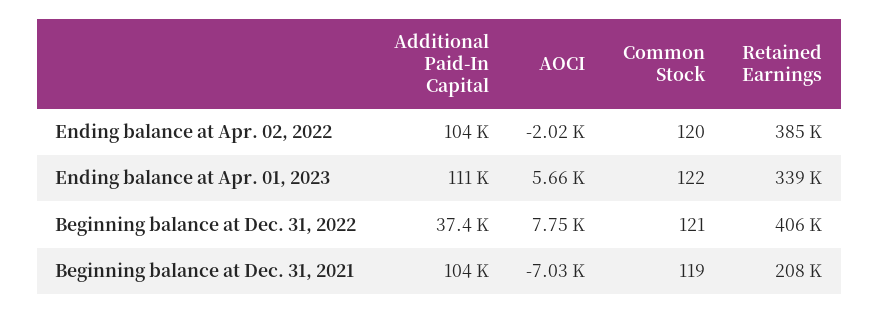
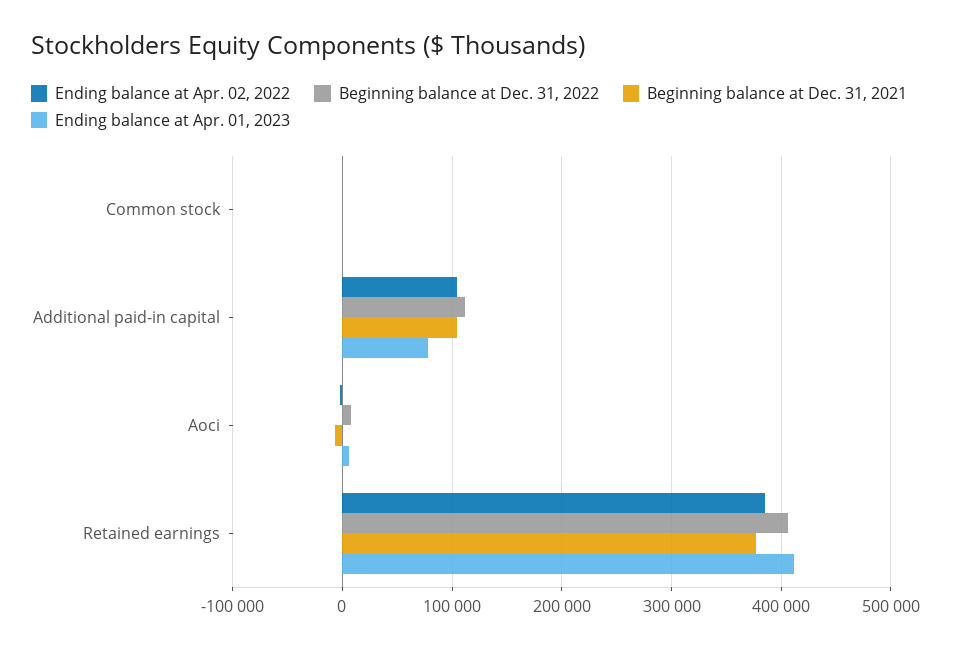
  {
    "Ending balance at Apr. 02, 2022": {
      "Additional Paid-In Capital": 104000,
      "AOCI": -2020,
      "Common Stock": 120,
      "Retained Earnings": 385000
    },
    "Ending balance at Apr. 01, 2023": {
-     "Additional Paid-In Capital": 111000,
+     "Additional Paid-In Capital": 80000,
      "AOCI": 5660,
      "Common Stock": 122,
-     "Retained Earnings": 339000
+     "Retained Earnings": 410000
    },
    "Beginning balance at Dec. 31, 2022": {
-     "Additional Paid-In Capital": 37400,
+     "Additional Paid-In Capital": 110000,
      "AOCI": 7750,
      "Common Stock": 121,
      "Retained Earnings": 406000
    },
    "Beginning balance at Dec. 31, 2021": {
      "Additional Paid-In Capital": 104000,
      "AOCI": -7030,
      "Common Stock": 119,
-     "Retained Earnings": 208000
+     "Retained Earnings": 380000
    }
  }

